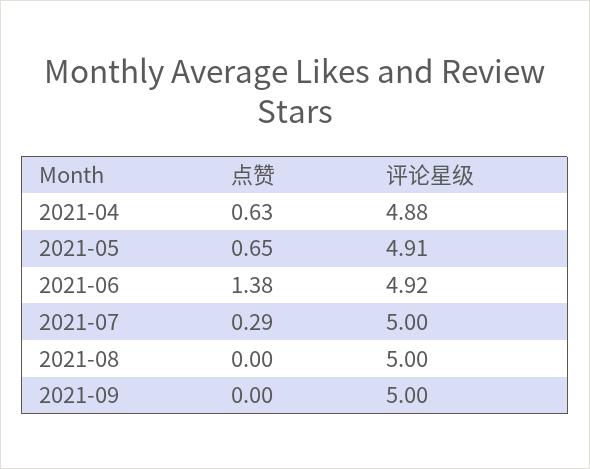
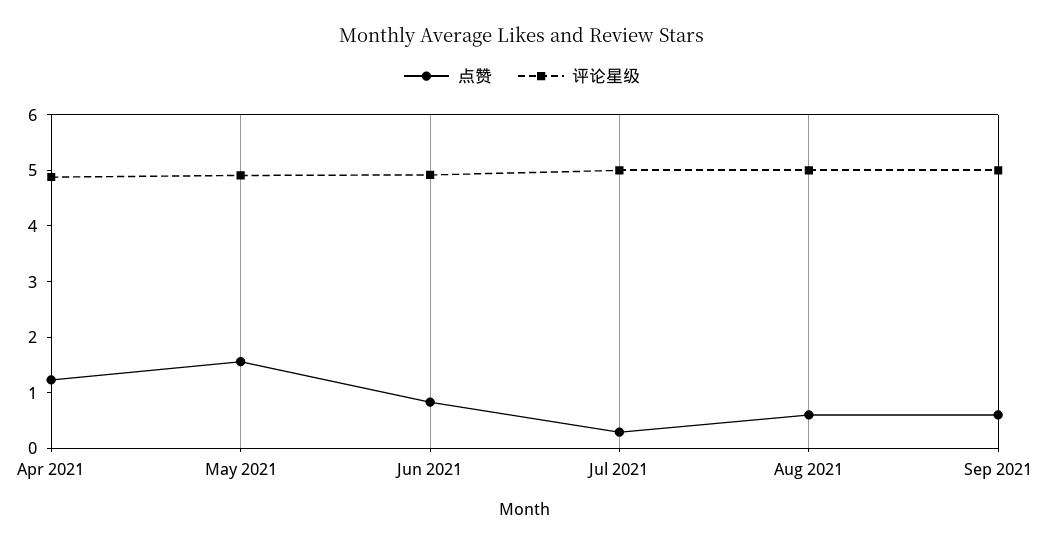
  {
    "点赞": {
-     "2021-04": 0.63,
+     "2021-04": 1.2,
-     "2021-05": 0.65,
+     "2021-05": 1.6,
-     "2021-06": 1.38,
+     "2021-06": 0.8,
      "2021-07": 0.29,
-     "2021-08": 0,
+     "2021-08": 0.6,
-     "2021-09": 0
+     "2021-09": 0.6
    },
    "评论星级": {
      "2021-04": 4.88,
      "2021-05": 4.91,
      "2021-06": 4.92,
      "2021-07": 5,
      "2021-08": 5,
      "2021-09": 5
    }
  }

